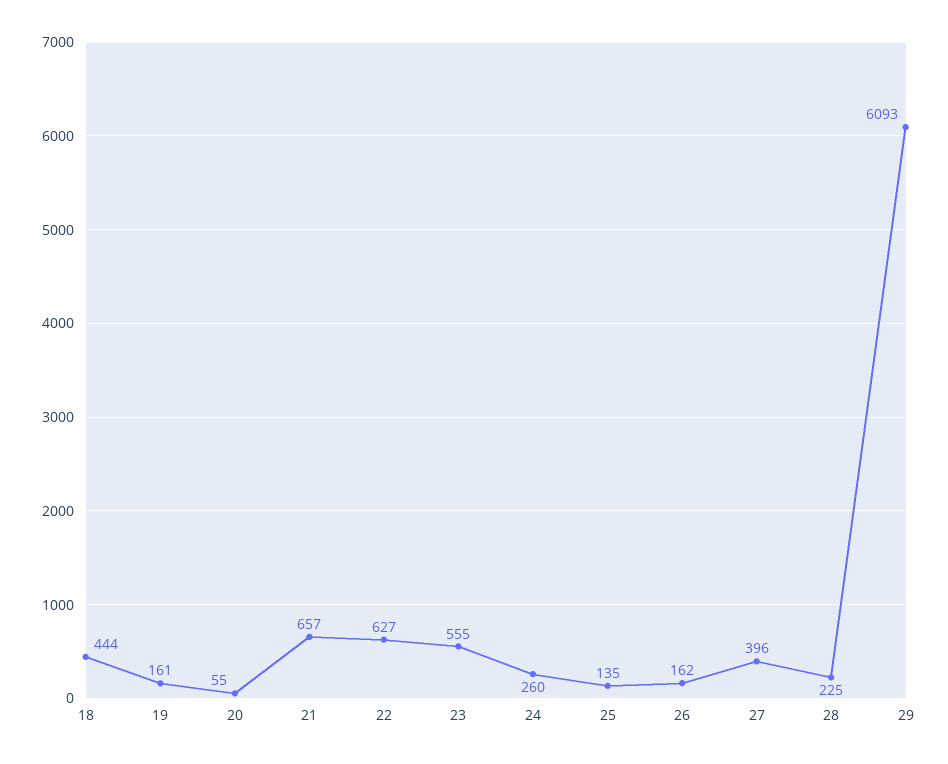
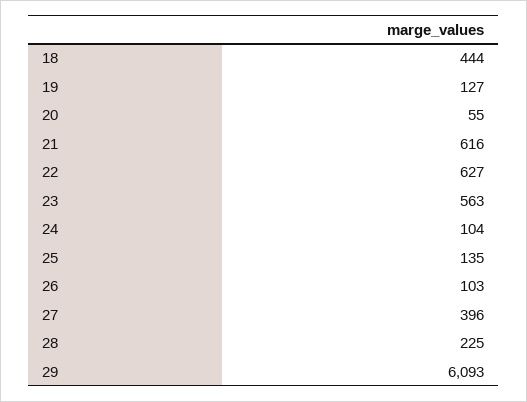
  {
    "18": 444,
-   "19": 161,
+   "19": 127,
    "20": 55,
-   "21": 657,
+   "21": 616,
    "22": 627,
-   "23": 555,
+   "23": 563,
-   "24": 260,
+   "24": 104,
    "25": 135,
-   "26": 162,
+   "26": 103,
    "27": 396,
    "28": 225,
    "29": 6093
  }

